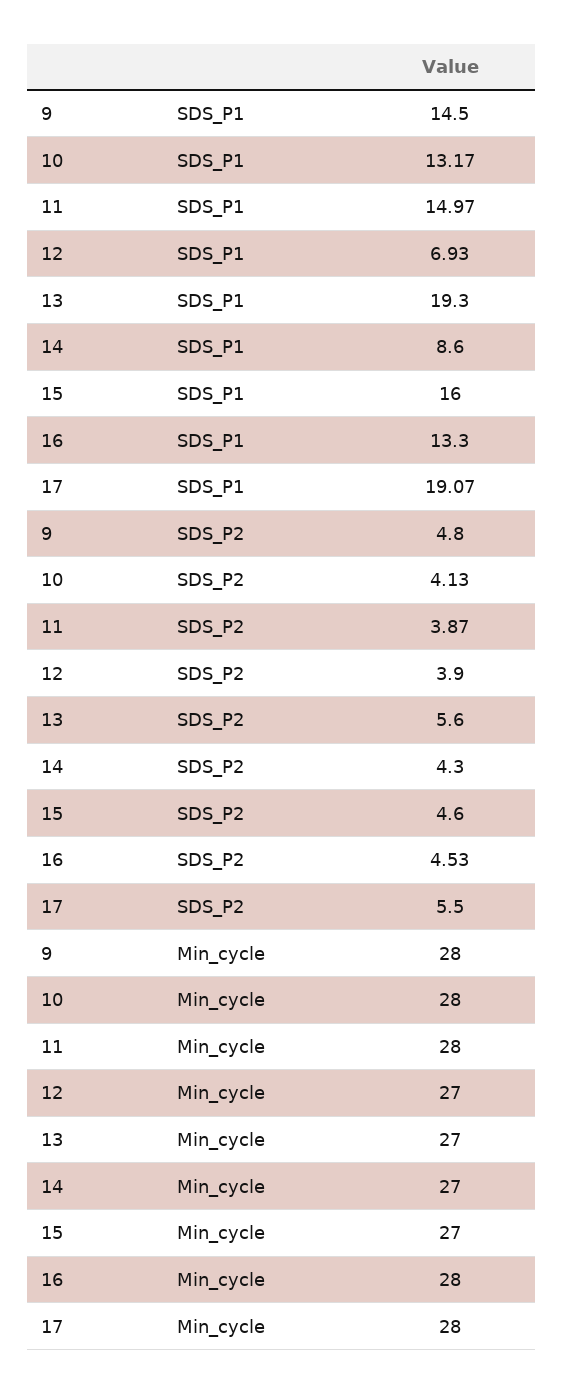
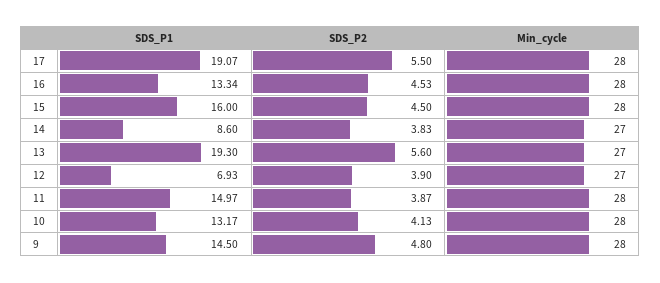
  {
    "9": {
      "SDS_P1": 14.5,
      "SDS_P2": 4.8,
      "Min_cycle": 28
    },
    "10": {
      "SDS_P1": 13.17,
      "SDS_P2": 4.13,
      "Min_cycle": 28
    },
    "11": {
      "SDS_P1": 14.97,
      "SDS_P2": 3.87,
      "Min_cycle": 28
    },
    "12": {
      "SDS_P1": 6.93,
      "SDS_P2": 3.9,
      "Min_cycle": 27
    },
    "13": {
      "SDS_P1": 19.3,
      "SDS_P2": 5.6,
      "Min_cycle": 27
    },
    "14": {
      "SDS_P1": 8.6,
-     "SDS_P2": 4.3,
+     "SDS_P2": 3.83,
      "Min_cycle": 27
    },
    "15": {
      "SDS_P1": 16,
-     "SDS_P2": 4.6,
+     "SDS_P2": 4.5,
-     "Min_cycle": 27
+     "Min_cycle": 28
    },
    "16": {
-     "SDS_P1": 13.3,
+     "SDS_P1": 13.34,
      "SDS_P2": 4.53,
      "Min_cycle": 28
    },
    "17": {
      "SDS_P1": 19.07,
      "SDS_P2": 5.5,
      "Min_cycle": 28
    }
  }

